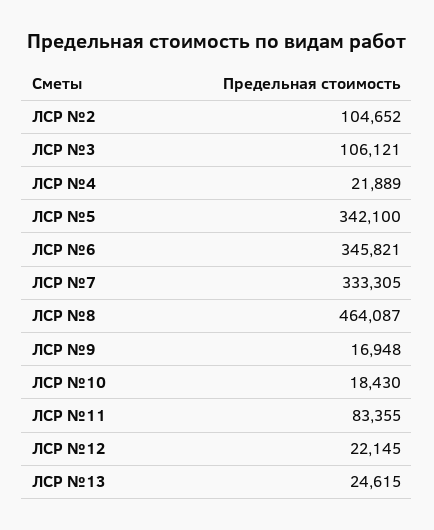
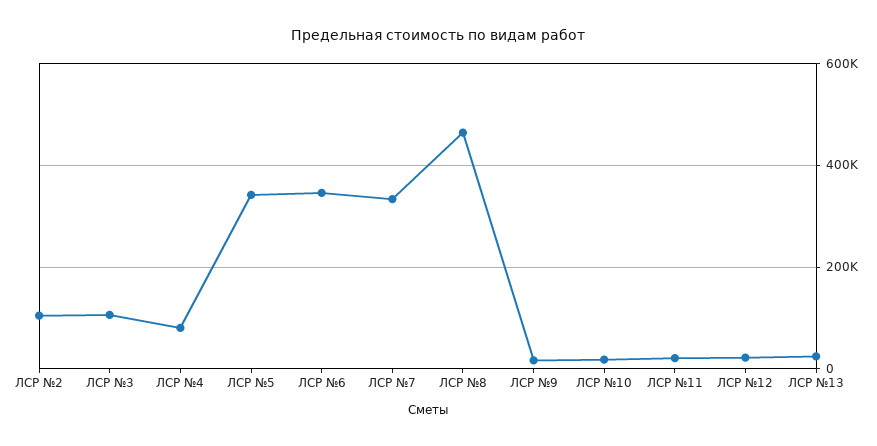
  {
    "ЛСР №2": 104652,
    "ЛСР №3": 106121,
-   "ЛСР №4": 21889,
+   "ЛСР №4": 80000,
    "ЛСР №5": 342100,
    "ЛСР №6": 345821,
    "ЛСР №7": 333305,
    "ЛСР №8": 464087,
    "ЛСР №9": 16948,
    "ЛСР №10": 18430,
-   "ЛСР №11": 83355,
+   "ЛСР №11": 20000,
    "ЛСР №12": 22145,
    "ЛСР №13": 24615
  }

